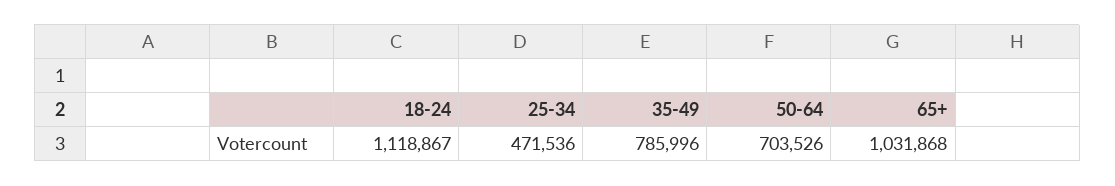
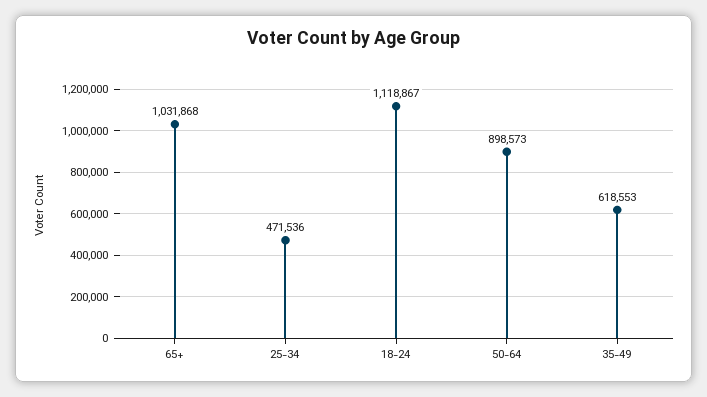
  {
    "18-24": 1118867,
    "25-34": 471536,
-   "35-49": 785996,
+   "35-49": 618553,
-   "50-64": 703526,
+   "50-64": 898573,
    "65+": 1031868
  }

